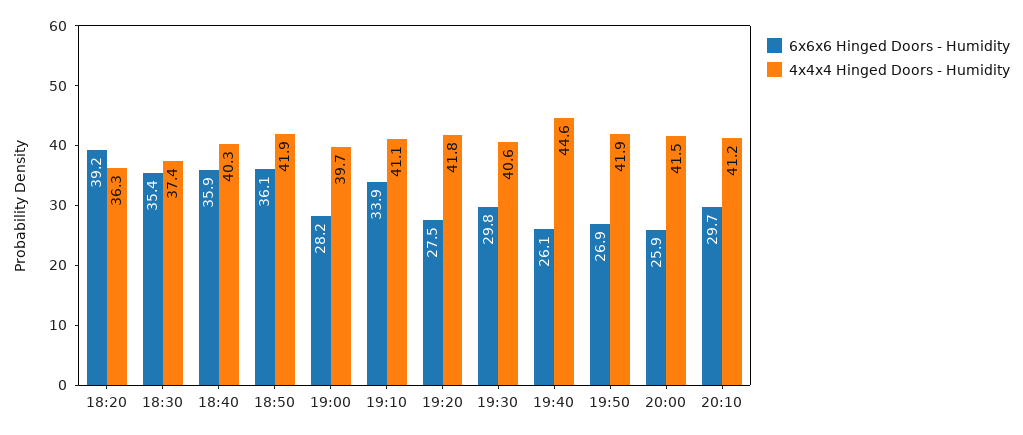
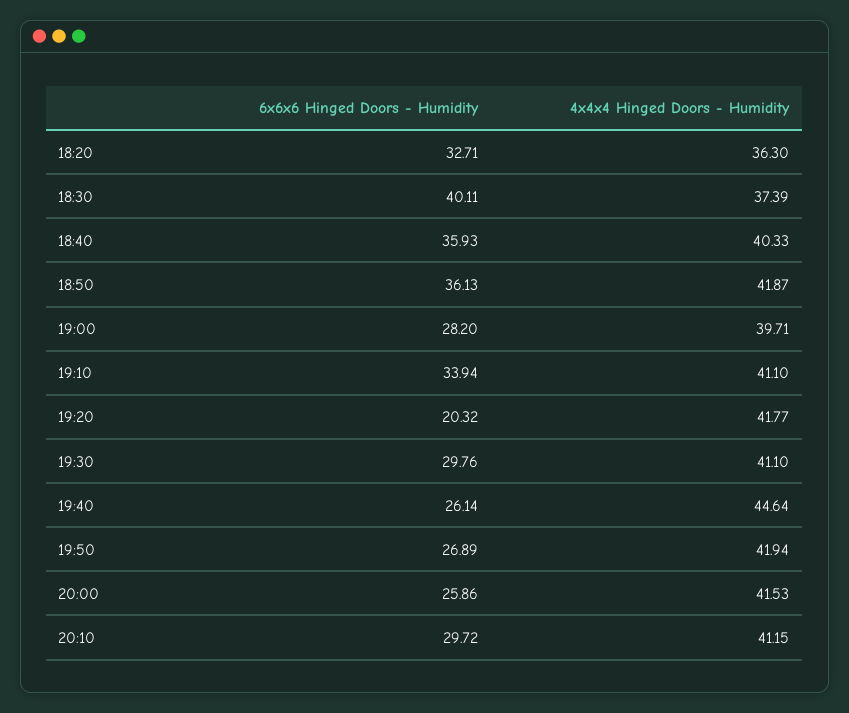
  {
    "6x6x6 Hinged Doors - Humidity": {
-     "18:20": 39.2,
+     "18:20": 32.71,
-     "18:30": 35.4,
+     "18:30": 40.11,
      "18:40": 35.93,
      "18:50": 36.13,
      "19:00": 28.2,
      "19:10": 33.94,
-     "19:20": 27.5,
+     "19:20": 20.32,
      "19:30": 29.76,
      "19:40": 26.14,
      "19:50": 26.89,
      "20:00": 25.86,
      "20:10": 29.72
    },
    "4x4x4 Hinged Doors - Humidity": {
      "18:20": 36.3,
      "18:30": 37.39,
      "18:40": 40.33,
      "18:50": 41.87,
      "19:00": 39.71,
      "19:10": 41.1,
      "19:20": 41.77,
-     "19:30": 40.6,
+     "19:30": 41.1,
      "19:40": 44.64,
      "19:50": 41.94,
      "20:00": 41.53,
      "20:10": 41.15
    }
  }

